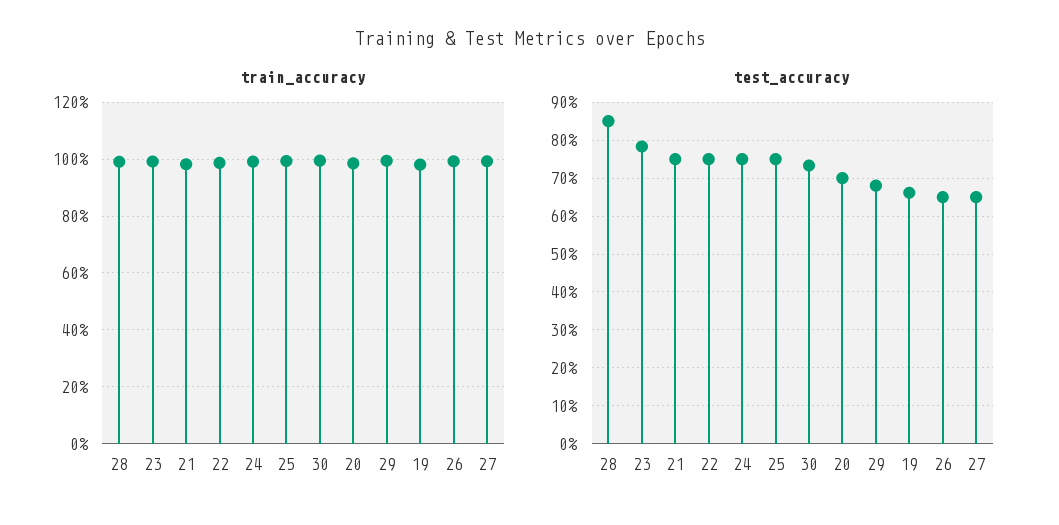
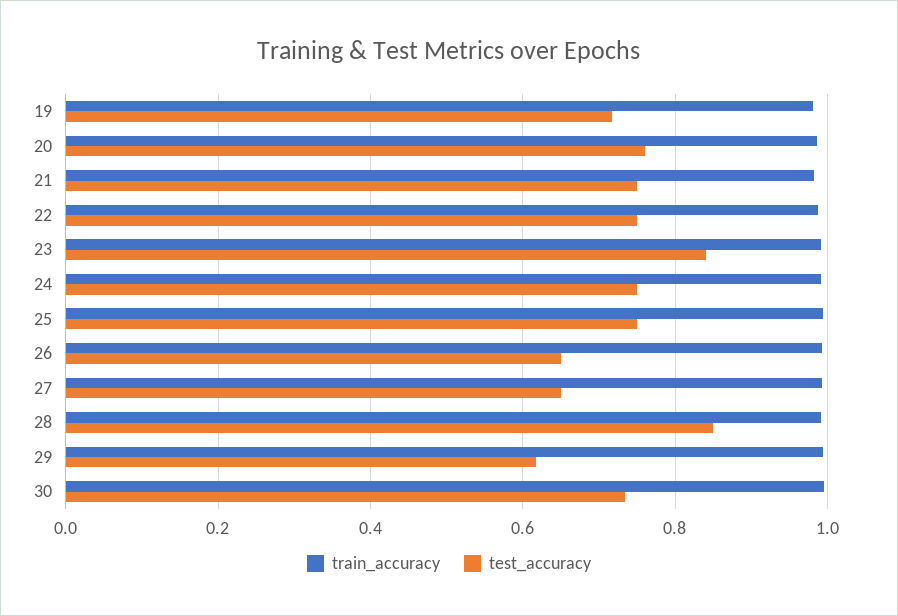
  {
    "train_accuracy": {
      "28": 1,
      "23": 1,
      "21": 0.98,
      "22": 0.98,
      "24": 1,
      "25": 1,
      "30": 1,
      "20": 0.98,
      "29": 1,
      "19": 0.98,
      "26": 1,
      "27": 1
    },
    "test_accuracy": {
      "28": 0.86,
-     "23": 0.78,
+     "23": 0.84,
      "21": 0.76,
      "22": 0.76,
      "24": 0.76,
      "25": 0.76,
      "30": 0.74,
-     "20": 0.7,
+     "20": 0.76,
-     "29": 0.68,
+     "29": 0.62,
-     "19": 0.66,
+     "19": 0.72,
      "26": 0.66,
      "27": 0.66
    }
  }

